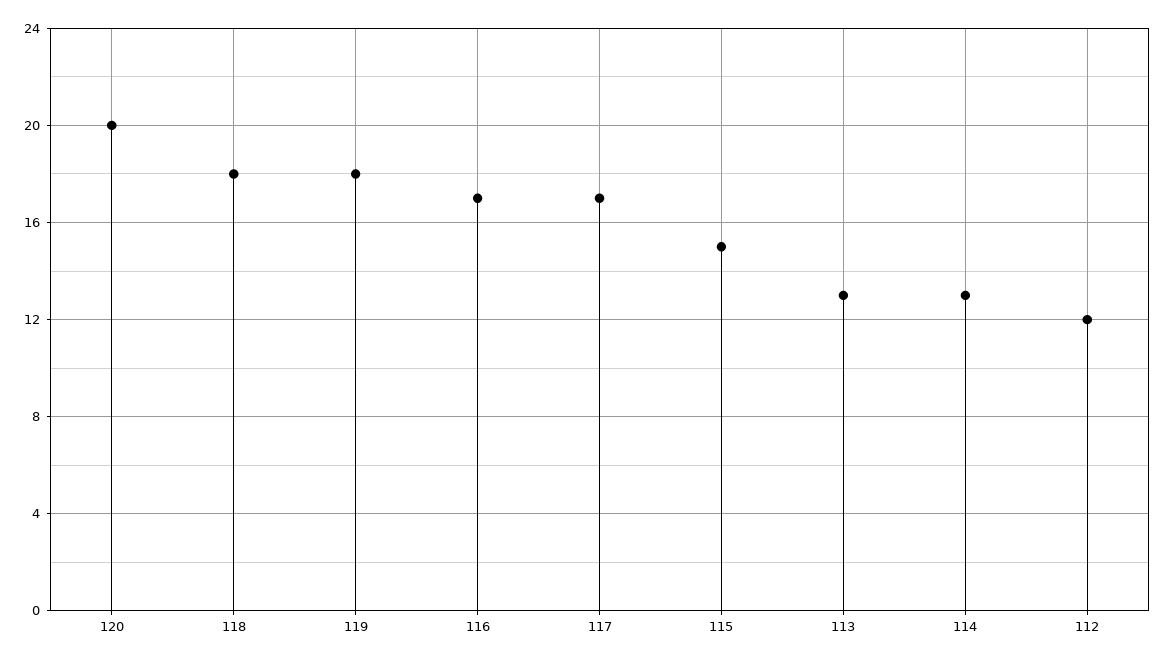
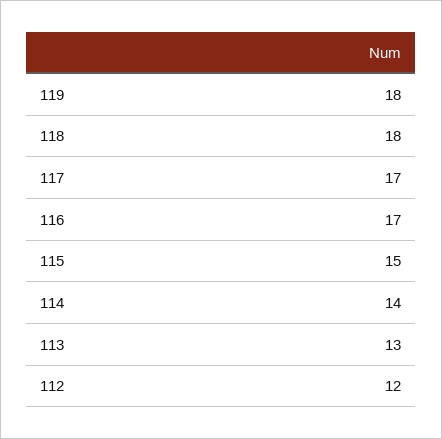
  {
-   "120": 20,
    "118": 18,
    "119": 18,
    "116": 17,
    "117": 17,
    "115": 15,
    "113": 13,
-   "114": 13,
+   "114": 14,
    "112": 12
  }

